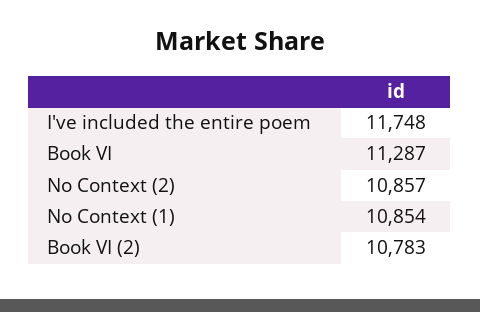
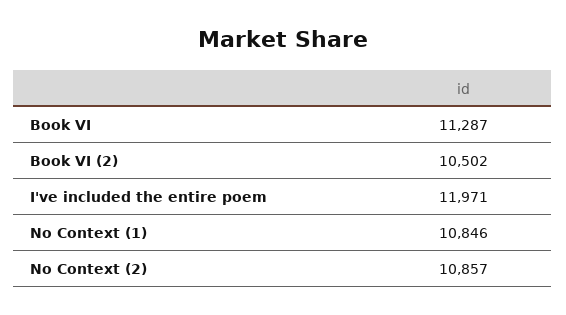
  {
-   "I've included the entire poem": 11748,
+   "I've included the entire poem": 11971,
    "Book VI": 11287,
    "No Context (2)": 10857,
-   "No Context (1)": 10854,
+   "No Context (1)": 10846,
-   "Book VI (2)": 10783
+   "Book VI (2)": 10502
  }

